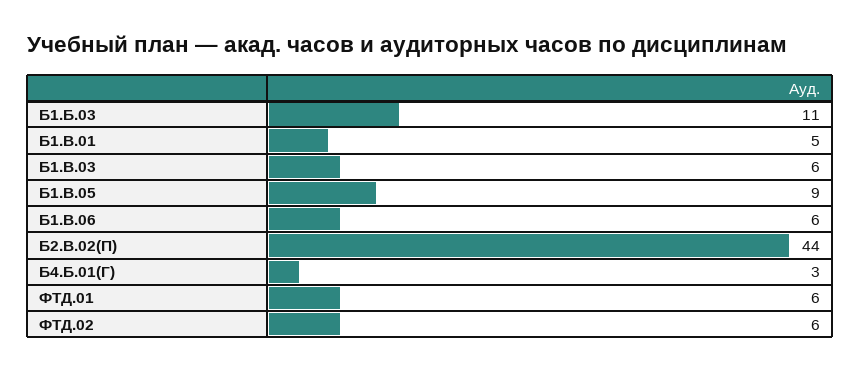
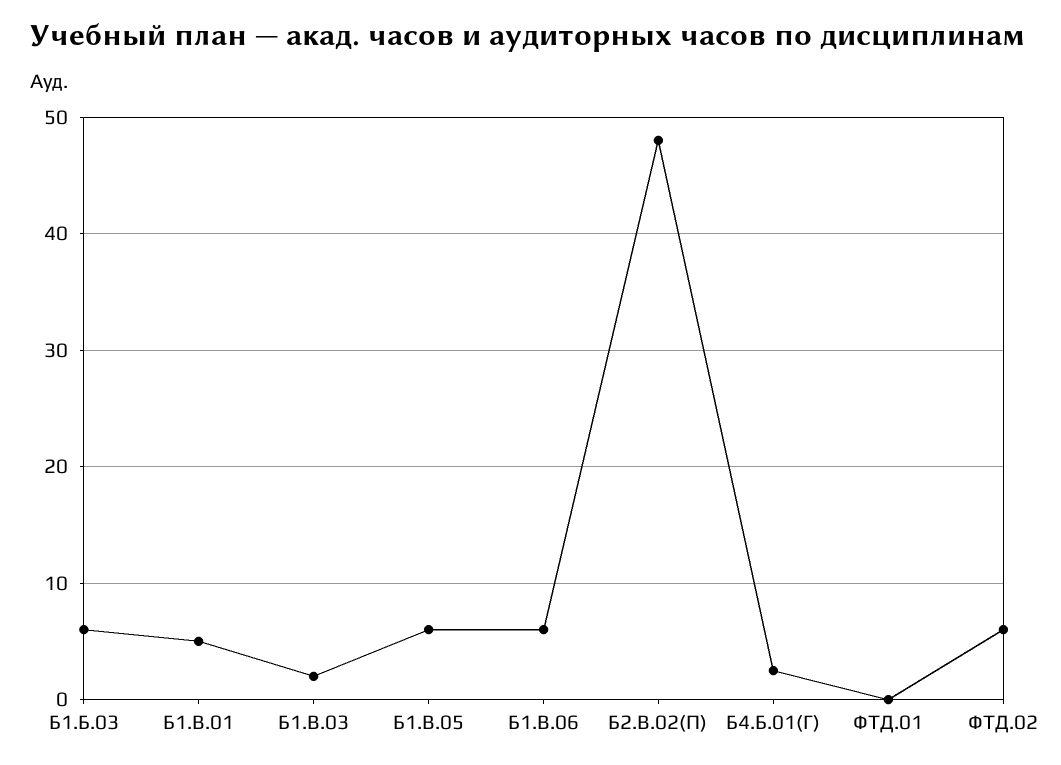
  {
-   "Б1.Б.03": 11,
+   "Б1.Б.03": 6,
    "Б1.В.01": 5,
-   "Б1.В.03": 6,
+   "Б1.В.03": 2,
-   "Б1.В.05": 9,
+   "Б1.В.05": 6,
    "Б1.В.06": 6,
-   "Б2.В.02(П)": 44,
+   "Б2.В.02(П)": 48,
    "Б4.Б.01(Г)": 3,
-   "ФТД.01": 6,
+   "ФТД.01": 0,
    "ФТД.02": 6
  }

